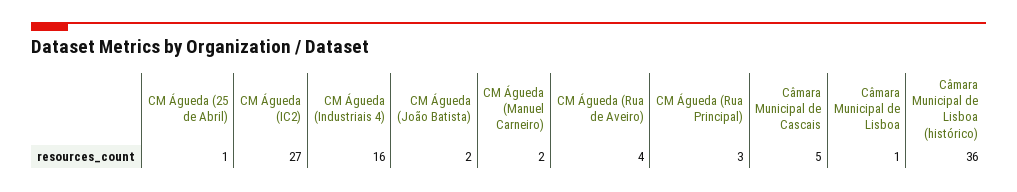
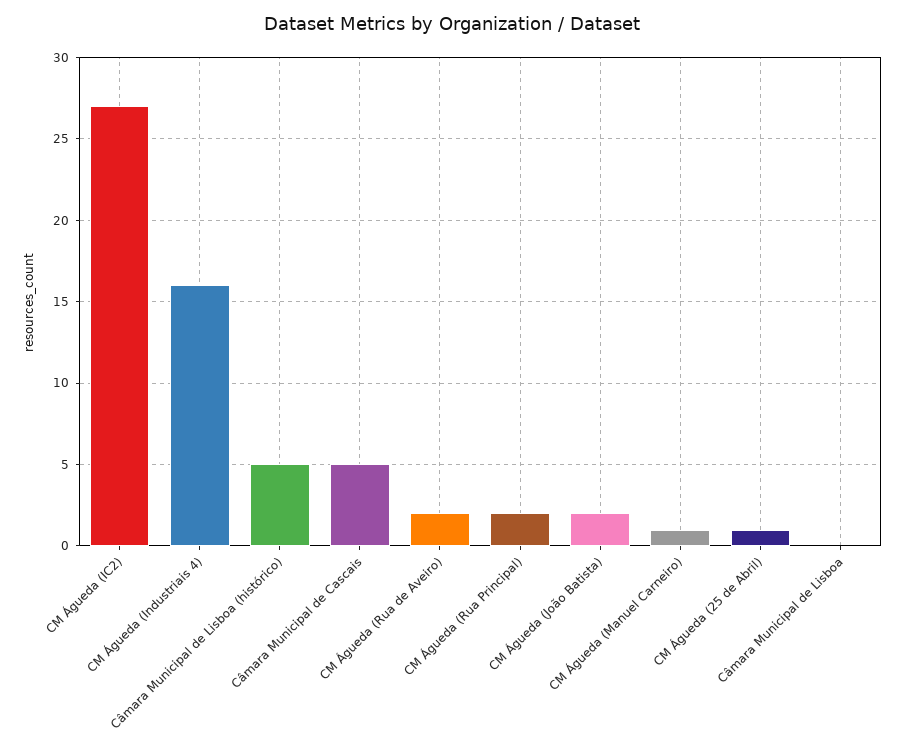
  {
    "CM Águeda (25 de Abril)": 1,
    "CM Águeda (IC2)": 27,
    "CM Águeda (Industriais 4)": 16,
    "CM Águeda (João Batista)": 2,
-   "CM Águeda (Manuel Carneiro)": 2,
+   "CM Águeda (Manuel Carneiro)": 1,
-   "CM Águeda (Rua de Aveiro)": 4,
+   "CM Águeda (Rua de Aveiro)": 2,
-   "CM Águeda (Rua Principal)": 3,
+   "CM Águeda (Rua Principal)": 2,
    "Câmara Municipal de Cascais": 5,
-   "Câmara Municipal de Lisboa": 1,
+   "Câmara Municipal de Lisboa": 0,
-   "Câmara Municipal de Lisboa (histórico)": 36
+   "Câmara Municipal de Lisboa (histórico)": 5
  }

